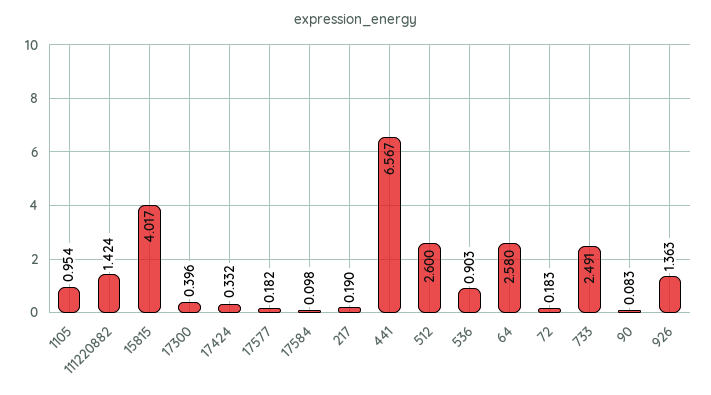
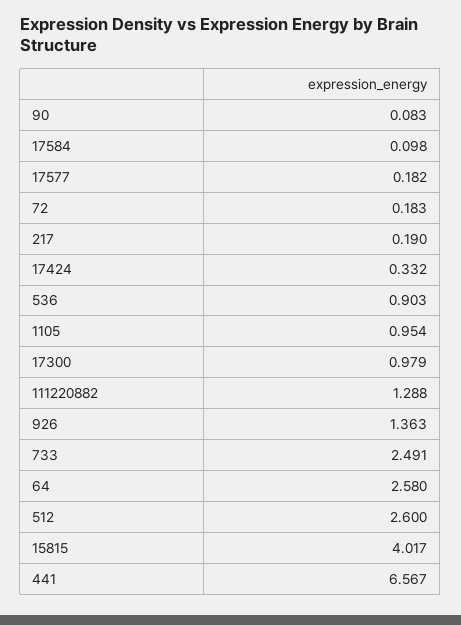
  {
    "1105": 0.954,
-   "111220882": 1.424,
+   "111220882": 1.288,
    "15815": 4.017,
-   "17300": 0.396,
+   "17300": 0.979,
    "17424": 0.332,
    "17577": 0.182,
    "17584": 0.098,
    "217": 0.19,
    "441": 6.567,
    "512": 2.6,
    "536": 0.903,
    "64": 2.58,
    "72": 0.183,
    "733": 2.491,
    "90": 0.083,
    "926": 1.363
  }

